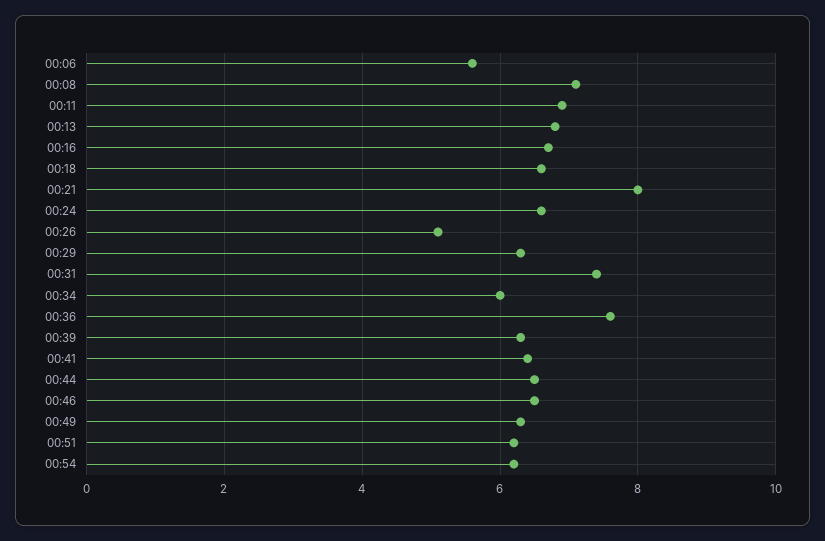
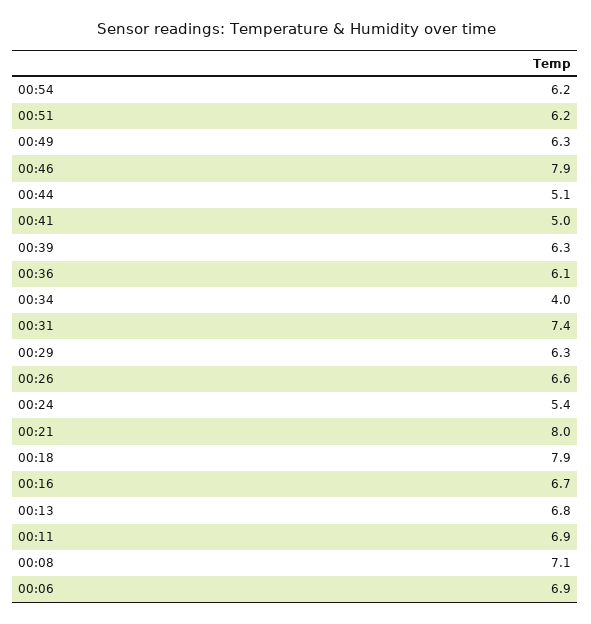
  {
-   "00:06": 5.5,
+   "00:06": 6.9,
    "00:08": 7.1,
    "00:11": 6.9,
    "00:13": 6.8,
    "00:16": 6.7,
-   "00:18": 6.5,
+   "00:18": 7.9,
    "00:21": 8,
-   "00:24": 6.5,
+   "00:24": 5.4,
-   "00:26": 5,
+   "00:26": 6.6,
    "00:29": 6.3,
    "00:31": 7.4,
-   "00:34": 6,
+   "00:34": 4,
-   "00:36": 7.5,
+   "00:36": 6.1,
    "00:39": 6.3,
-   "00:41": 6.5,
+   "00:41": 5,
-   "00:44": 6.5,
+   "00:44": 5.1,
-   "00:46": 6.5,
+   "00:46": 7.9,
    "00:49": 6.3,
    "00:51": 6.2,
    "00:54": 6.2
  }

